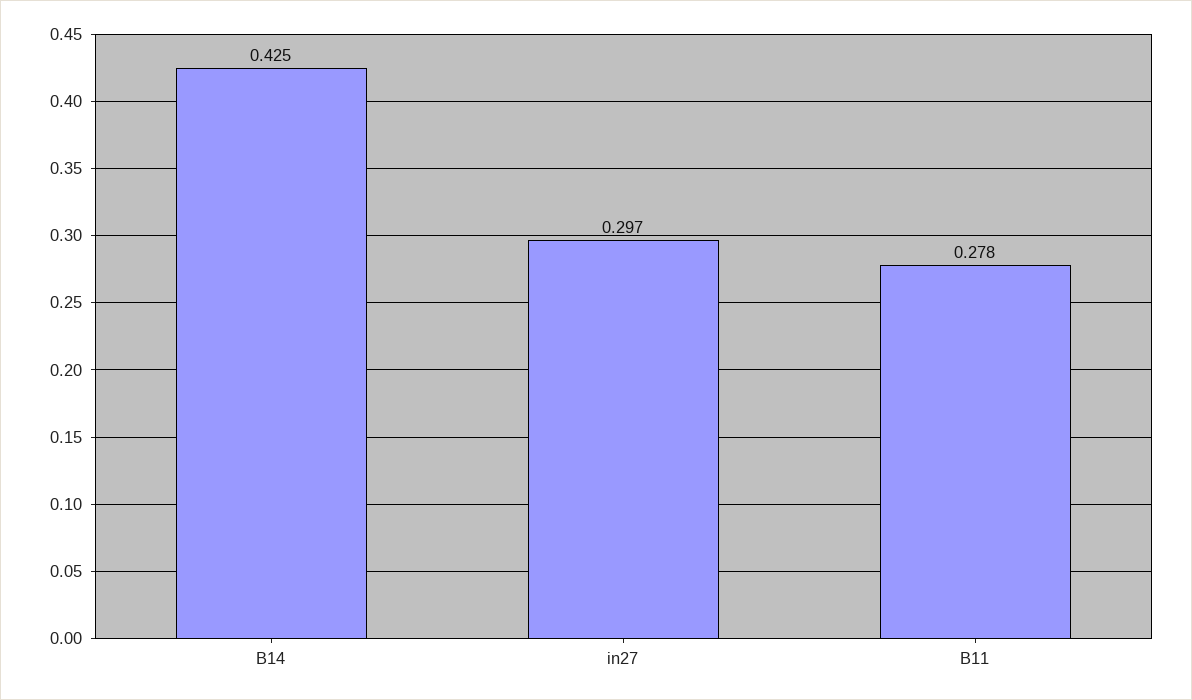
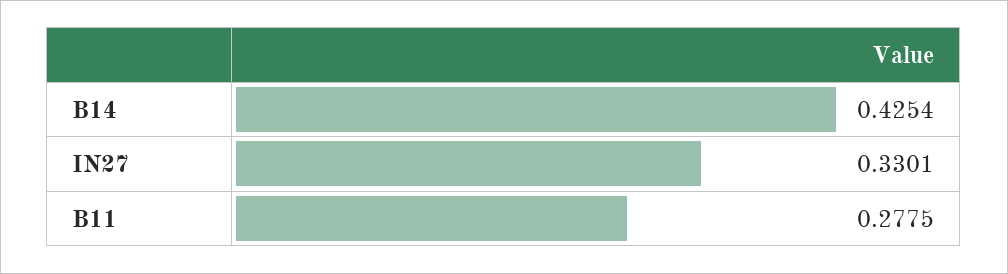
  {
    "B14": 0.4254,
-   "in27": 0.297,
+   "in27": 0.3301,
    "B11": 0.2775
  }

